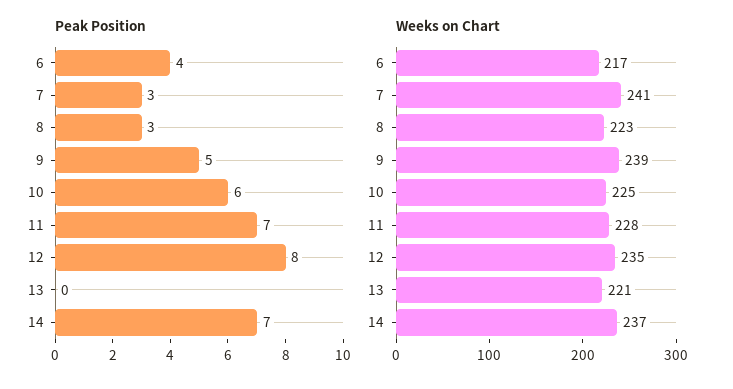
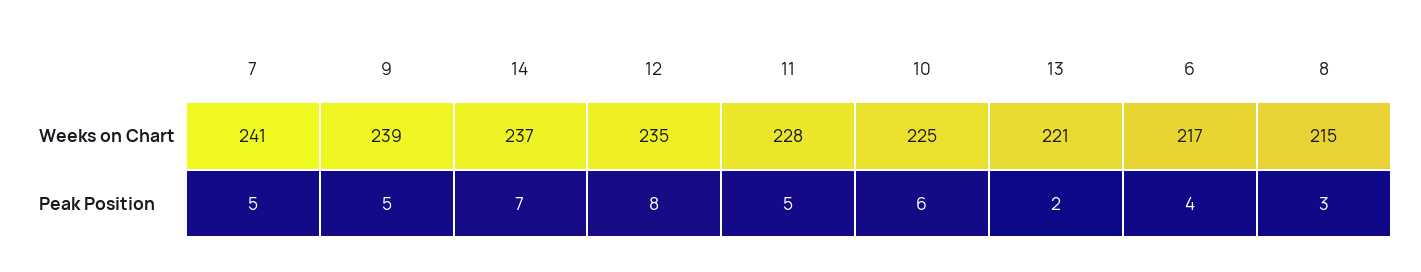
  {
    "Peak Position": {
      "6": 4,
-     "7": 3,
+     "7": 5,
      "8": 3,
      "9": 5,
      "10": 6,
-     "11": 7,
+     "11": 5,
      "12": 8,
-     "13": 0,
+     "13": 2,
      "14": 7
    },
    "Weeks on Chart": {
      "6": 217,
      "7": 241,
-     "8": 223,
+     "8": 215,
      "9": 239,
      "10": 225,
      "11": 228,
      "12": 235,
      "13": 221,
      "14": 237
    }
  }

